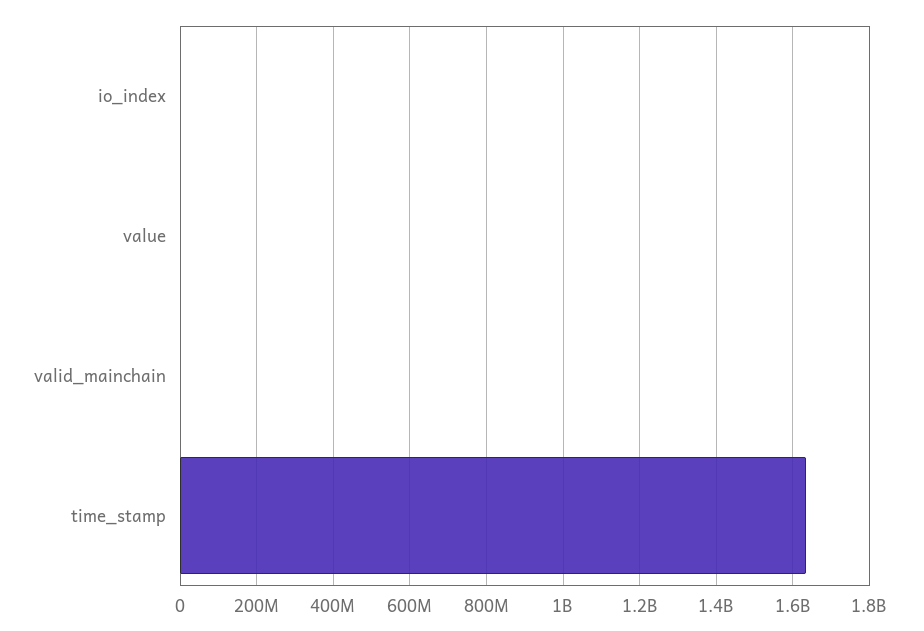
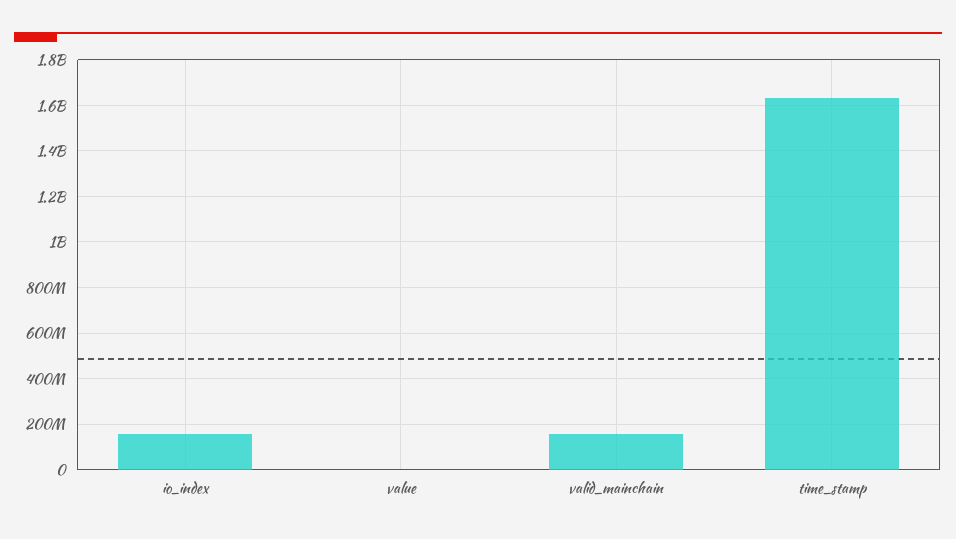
  {
-   "io_index": 0,
+   "io_index": 150000000,
    "value": 0,
-   "valid_mainchain": 0,
+   "valid_mainchain": 150000000,
    "time_stamp": 1640000000
  }

